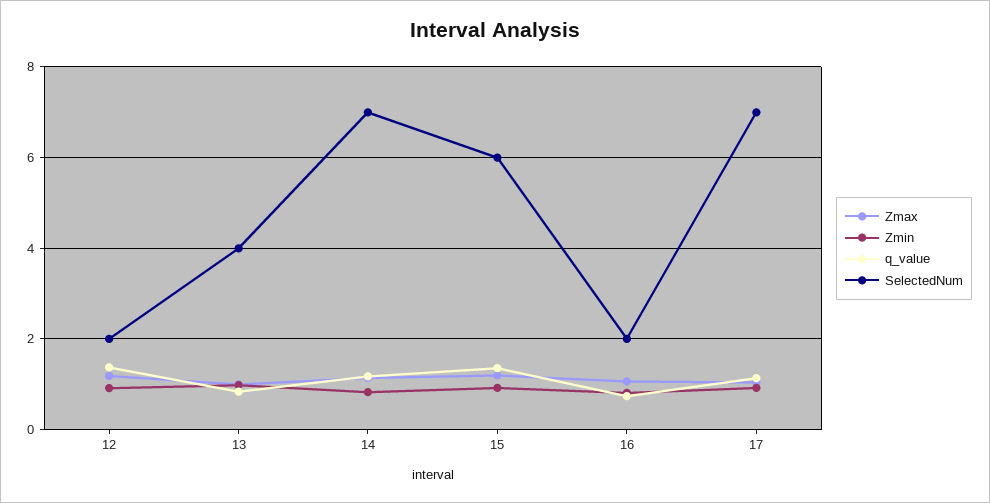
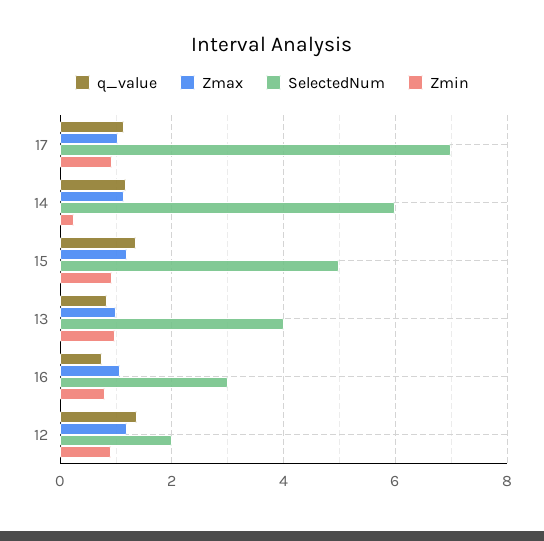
  {
    "Zmax": {
      "12": 1.2,
      "13": 1,
      "14": 1.2,
      "15": 1.2,
      "16": 1,
      "17": 1
    },
    "Zmin": {
      "12": 1,
      "13": 1,
-     "14": 0.8,
+     "14": 0.2,
      "15": 1,
      "16": 0.8,
      "17": 1
    },
    "q_value": {
      "12": 1.4,
      "13": 0.8,
      "14": 1.2,
      "15": 1.4,
      "16": 0.8,
      "17": 1.2
    },
    "SelectedNum": {
      "12": 2,
      "13": 4,
-     "14": 7,
+     "14": 6,
-     "15": 6,
+     "15": 5,
-     "16": 2,
+     "16": 3,
      "17": 7
    }
  }

